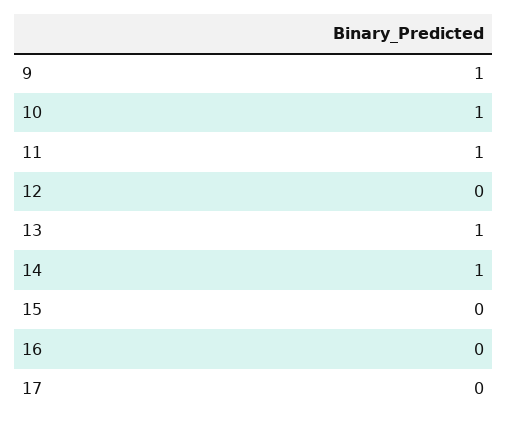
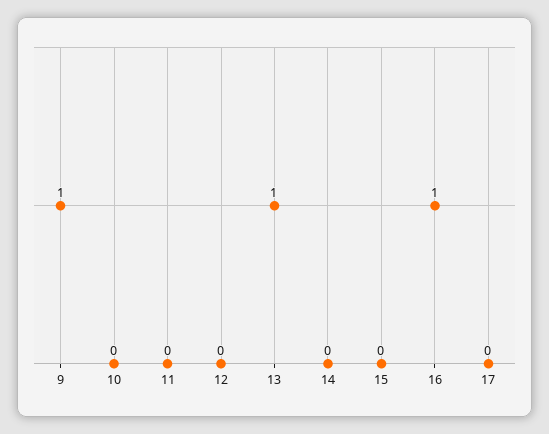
  {
    "9": 1,
-   "10": 1,
+   "10": 0,
-   "11": 1,
+   "11": 0,
    "12": 0,
    "13": 1,
-   "14": 1,
+   "14": 0,
    "15": 0,
-   "16": 0,
+   "16": 1,
    "17": 0
  }

